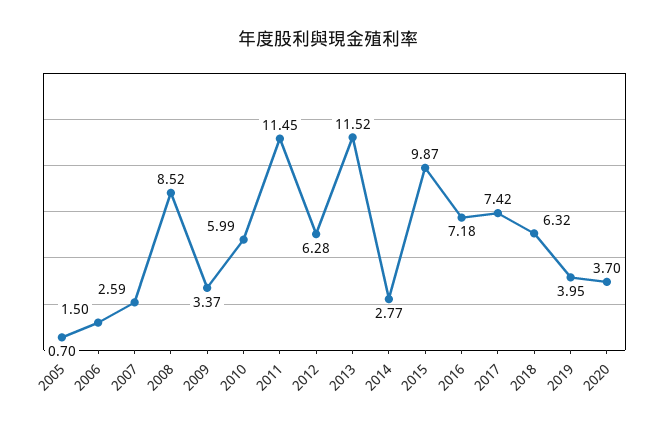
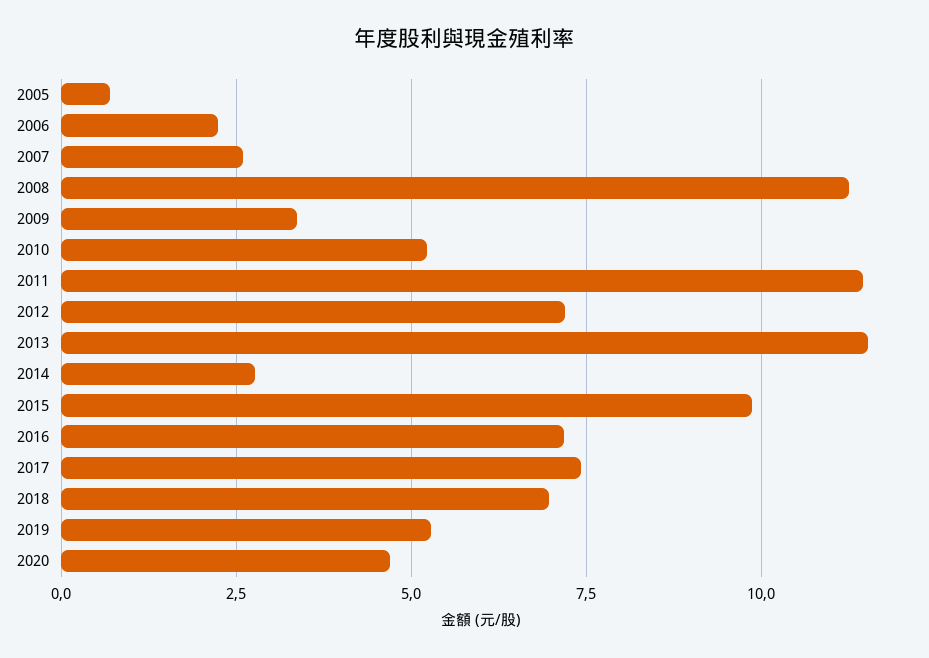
  {
    "2005": 0.7,
-   "2006": 1.5,
+   "2006": 2.25,
    "2007": 2.59,
-   "2008": 8.52,
+   "2008": 11.25,
    "2009": 3.37,
-   "2010": 5.99,
+   "2010": 5.25,
    "2011": 11.45,
-   "2012": 6.28,
+   "2012": 7.25,
    "2013": 11.52,
    "2014": 2.77,
    "2015": 9.87,
    "2016": 7.18,
    "2017": 7.42,
-   "2018": 6.32,
+   "2018": 7,
-   "2019": 3.95,
+   "2019": 5.25,
-   "2020": 3.7
+   "2020": 4.75
  }

